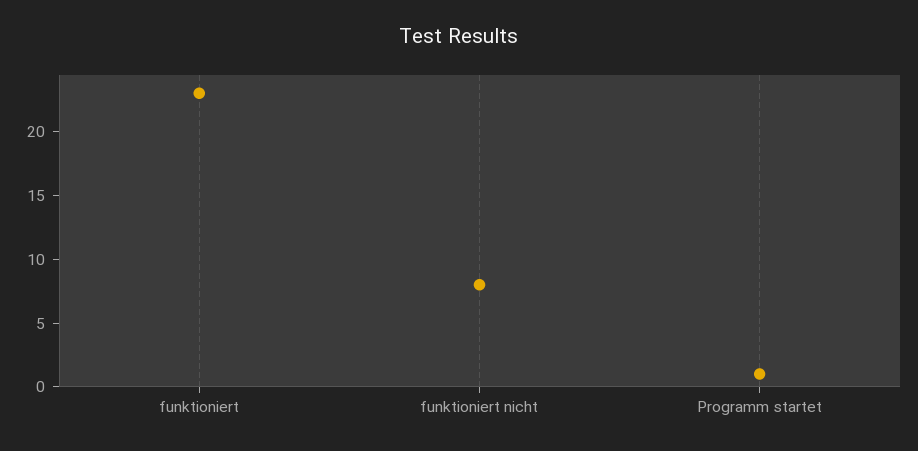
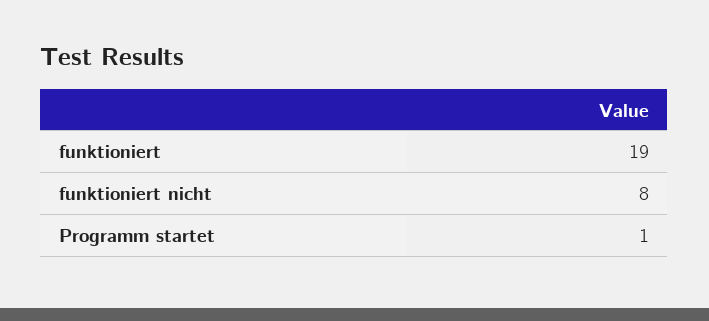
  {
-   "funktioniert": 23,
+   "funktioniert": 19,
    "funktioniert nicht": 8,
    "Programm startet": 1
  }

